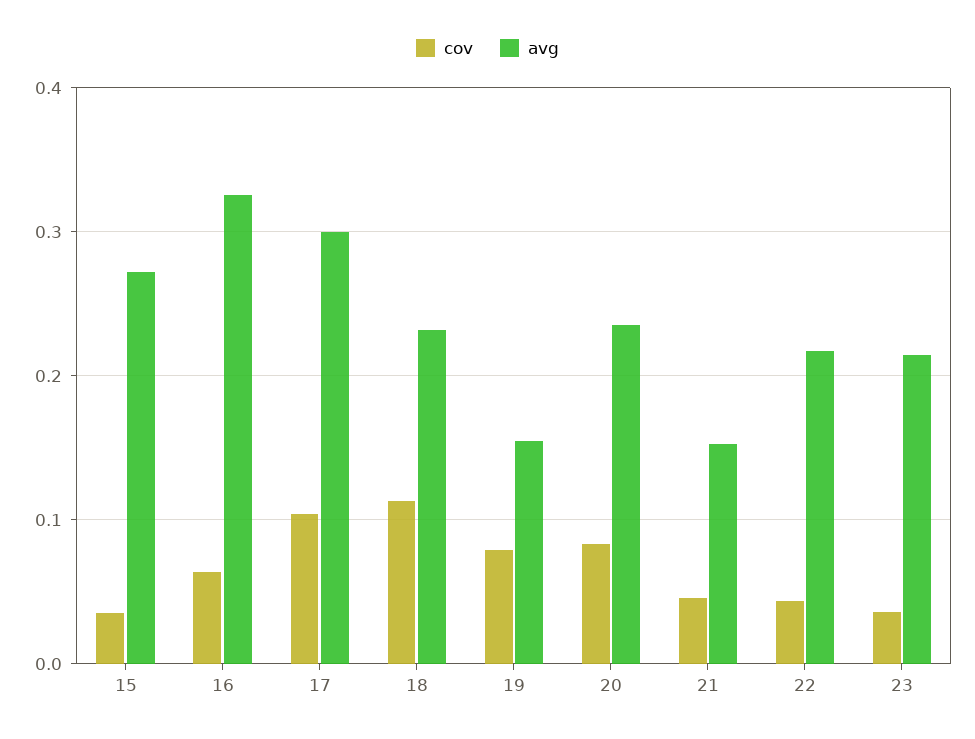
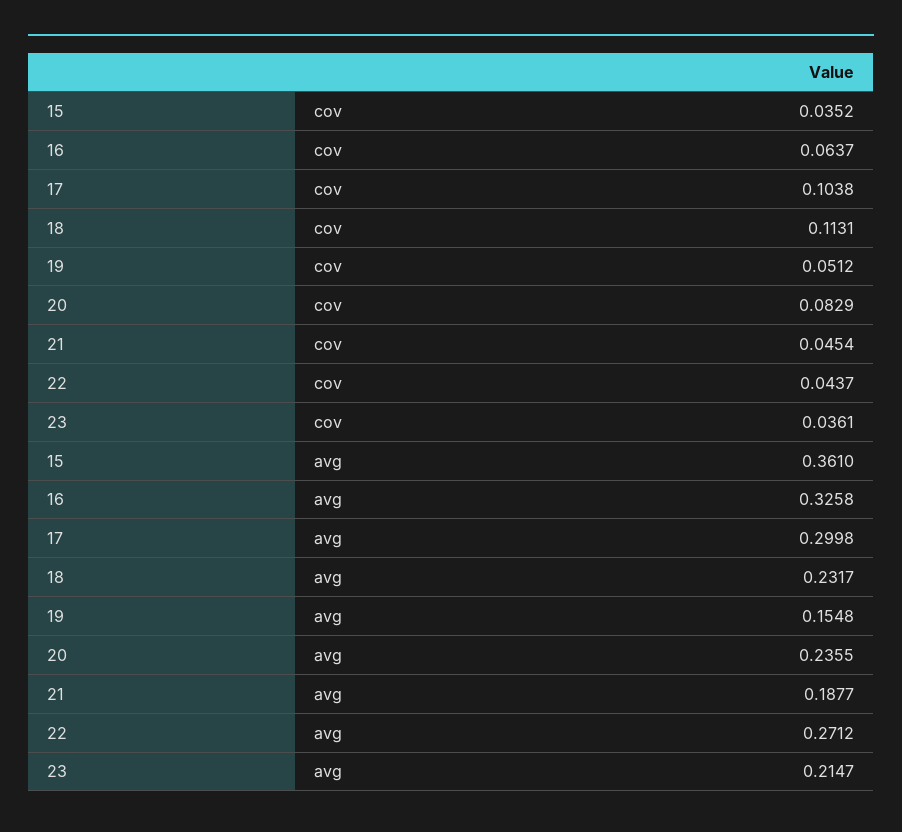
  {
    "cov": {
      "15": 0.0352,
      "16": 0.0637,
      "17": 0.1038,
      "18": 0.1131,
-     "19": 0.08,
+     "19": 0.0512,
      "20": 0.0829,
      "21": 0.0454,
      "22": 0.0437,
      "23": 0.0361
    },
    "avg": {
-     "15": 0.27,
+     "15": 0.361,
      "16": 0.3258,
      "17": 0.2998,
      "18": 0.2317,
      "19": 0.1548,
      "20": 0.2355,
-     "21": 0.15,
+     "21": 0.1877,
-     "22": 0.22,
+     "22": 0.2712,
      "23": 0.2147
    }
  }

